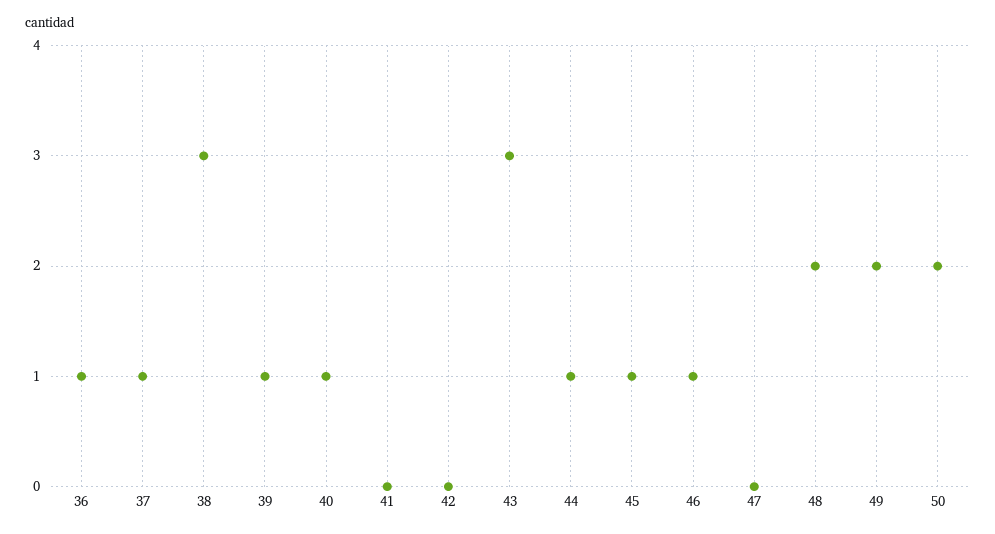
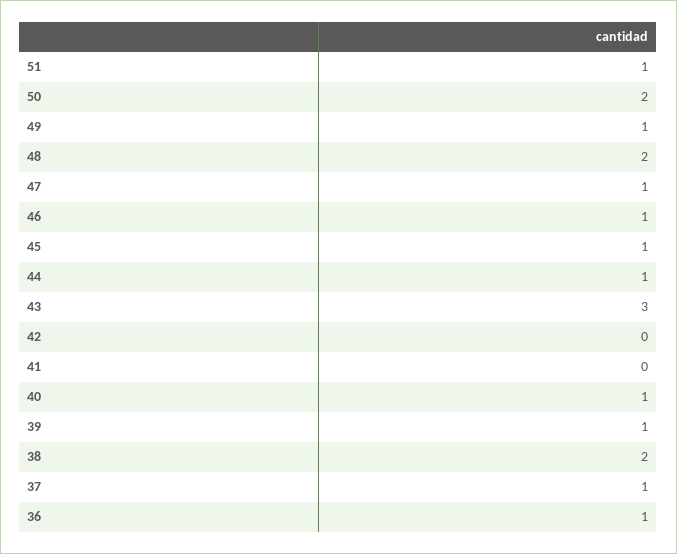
  {
    "36": 1,
    "37": 1,
-   "38": 3,
+   "38": 2,
    "39": 1,
    "40": 1,
    "41": 0,
    "42": 0,
    "43": 3,
    "44": 1,
    "45": 1,
    "46": 1,
-   "47": 0,
+   "47": 1,
    "48": 2,
-   "49": 2,
+   "49": 1,
-   "50": 2
+   "50": 2,
+   "51": 1
  }

